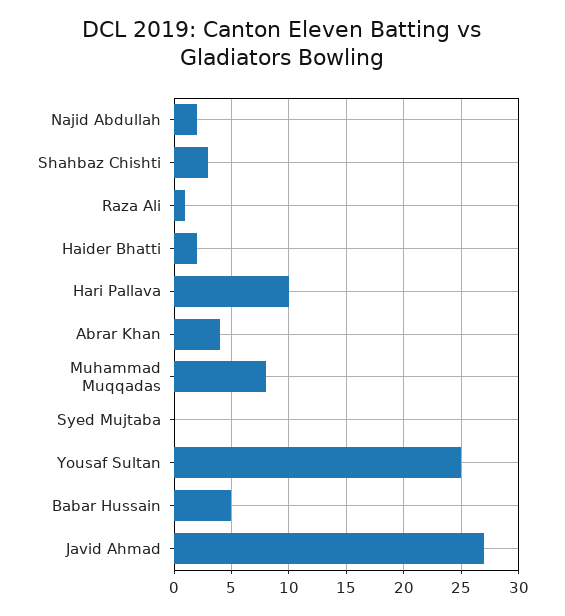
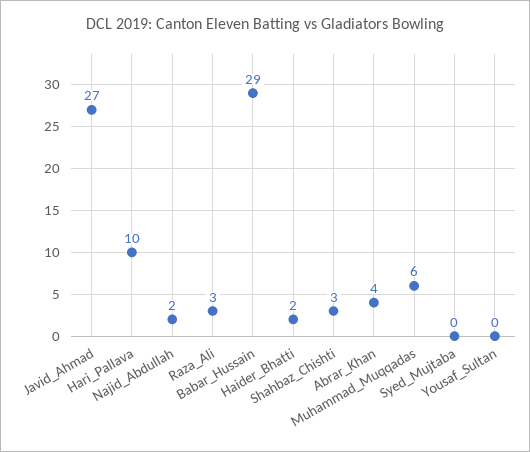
  {
    "Najid Abdullah": 2,
    "Shahbaz Chishti": 3,
-   "Raza Ali": 1,
+   "Raza Ali": 3,
    "Haider Bhatti": 2,
    "Hari Pallava": 10,
    "Abrar Khan": 4,
-   "Muhammad Muqqadas": 8,
+   "Muhammad Muqqadas": 6,
    "Syed Mujtaba": 0,
-   "Yousaf Sultan": 25,
+   "Yousaf Sultan": 0,
-   "Babar Hussain": 5,
+   "Babar Hussain": 29,
    "Javid Ahmad": 27
  }

